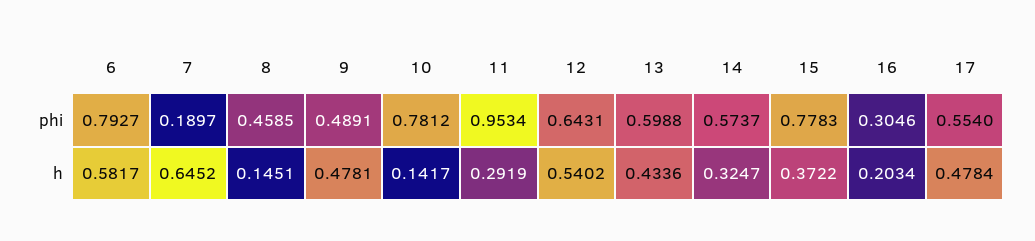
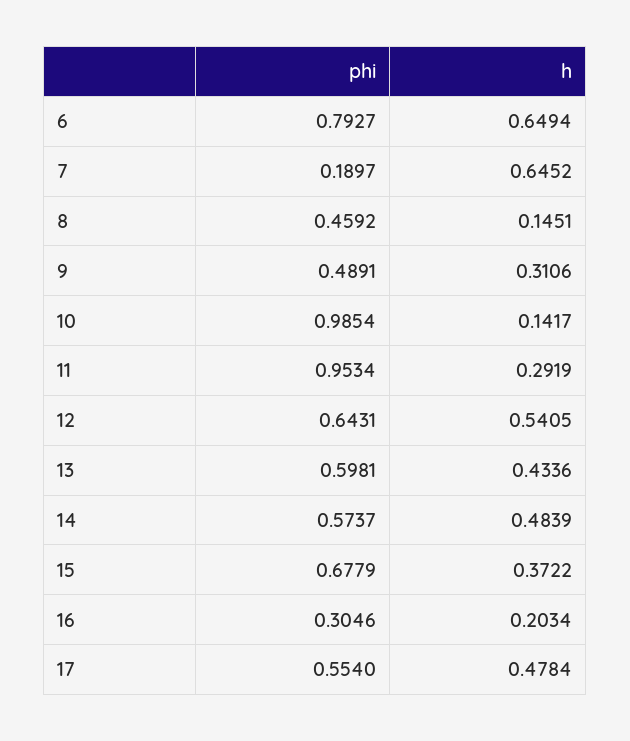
  {
    "6": {
      "phi": 0.7927,
-     "h": 0.5817
+     "h": 0.6494
    },
    "7": {
      "phi": 0.1897,
      "h": 0.6452
    },
    "8": {
-     "phi": 0.4585,
+     "phi": 0.4592,
      "h": 0.1451
    },
    "9": {
      "phi": 0.4891,
-     "h": 0.4781
+     "h": 0.3106
    },
    "10": {
-     "phi": 0.7812,
+     "phi": 0.9854,
      "h": 0.1417
    },
    "11": {
      "phi": 0.9534,
      "h": 0.2919
    },
    "12": {
      "phi": 0.6431,
-     "h": 0.5402
+     "h": 0.5405
    },
    "13": {
-     "phi": 0.5988,
+     "phi": 0.5981,
      "h": 0.4336
    },
    "14": {
      "phi": 0.5737,
-     "h": 0.3247
+     "h": 0.4839
    },
    "15": {
-     "phi": 0.7783,
+     "phi": 0.6779,
      "h": 0.3722
    },
    "16": {
      "phi": 0.3046,
      "h": 0.2034
    },
    "17": {
      "phi": 0.554,
      "h": 0.4784
    }
  }

